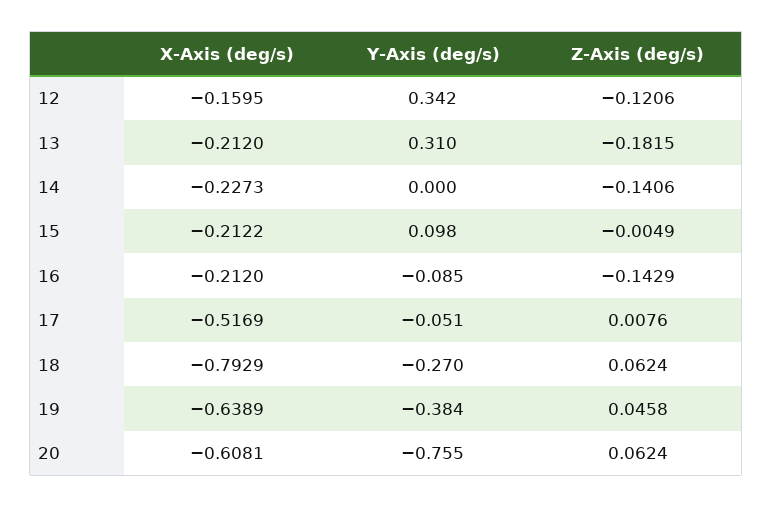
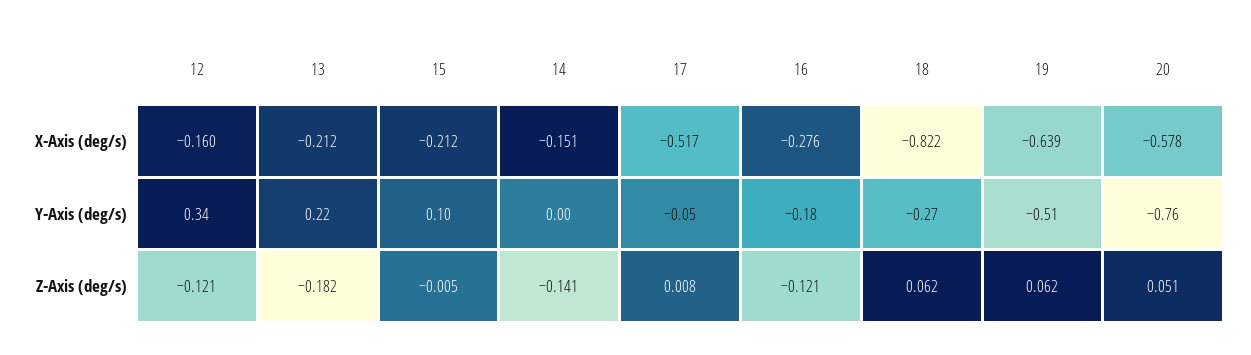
  {
    "X-Axis (deg/s)": {
      "12": -0.1595,
      "13": -0.212,
-     "14": -0.2273,
+     "14": -0.151,
      "15": -0.2122,
-     "16": -0.212,
+     "16": -0.276,
      "17": -0.5169,
-     "18": -0.7929,
+     "18": -0.822,
      "19": -0.6389,
-     "20": -0.6081
+     "20": -0.578
    },
    "Y-Axis (deg/s)": {
      "12": 0.342,
-     "13": 0.31,
+     "13": 0.22,
      "14": 0,
      "15": 0.098,
-     "16": -0.085,
+     "16": -0.18,
      "17": -0.051,
      "18": -0.27,
-     "19": -0.384,
+     "19": -0.51,
      "20": -0.755
    },
    "Z-Axis (deg/s)": {
      "12": -0.1206,
      "13": -0.1815,
      "14": -0.1406,
      "15": -0.0049,
-     "16": -0.1429,
+     "16": -0.121,
      "17": 0.0076,
      "18": 0.0624,
-     "19": 0.0458,
+     "19": 0.062,
-     "20": 0.0624
+     "20": 0.051
    }
  }

